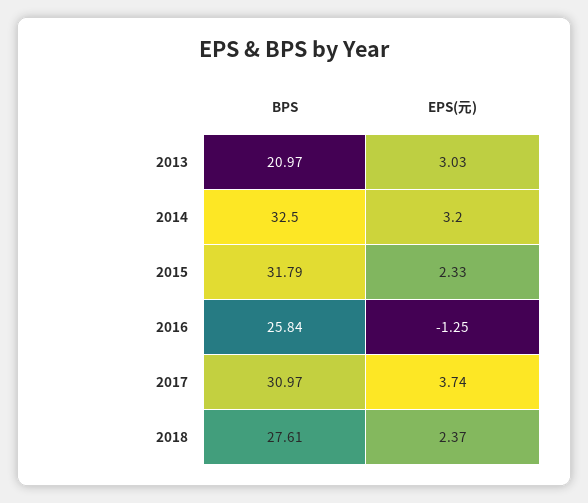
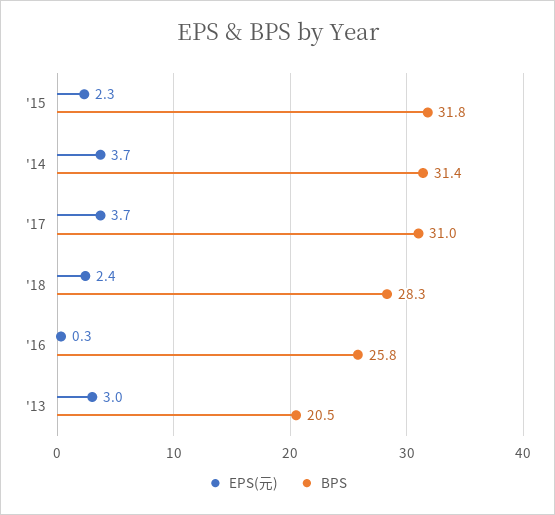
  {
    "BPS": {
-     "2013": 20.97,
+     "2013": 20.5,
-     "2014": 32.5,
+     "2014": 31.4,
      "2015": 31.79,
      "2016": 25.84,
      "2017": 30.97,
-     "2018": 27.61
+     "2018": 28.3
    },
    "EPS(元)": {
      "2013": 3.03,
-     "2014": 3.2,
+     "2014": 3.7,
      "2015": 2.33,
-     "2016": -1.25,
+     "2016": 0.3,
      "2017": 3.74,
      "2018": 2.37
    }
  }

